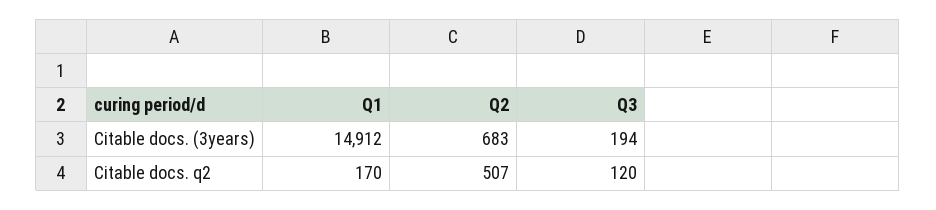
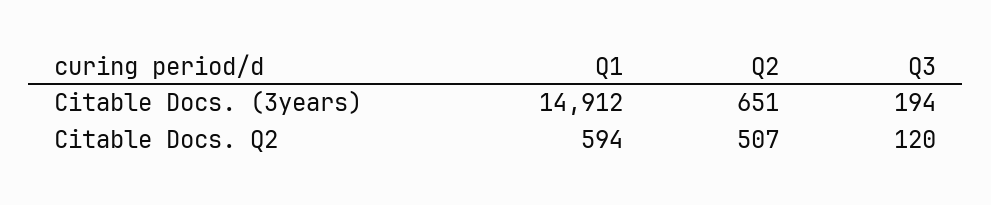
  {
    "Q1": {
      "Citable docs. (3years)": 14912,
-     "Citable docs. q2": 170
+     "Citable docs. q2": 594
    },
    "Q2": {
-     "Citable docs. (3years)": 683,
+     "Citable docs. (3years)": 651,
      "Citable docs. q2": 507
    },
    "Q3": {
      "Citable docs. (3years)": 194,
      "Citable docs. q2": 120
    }
  }

